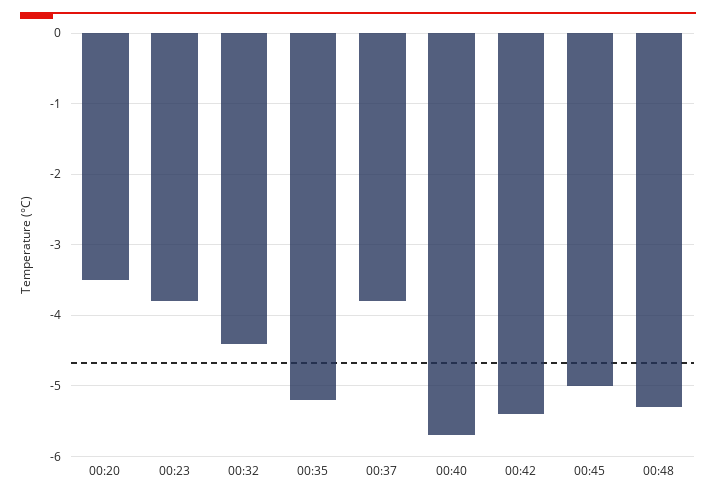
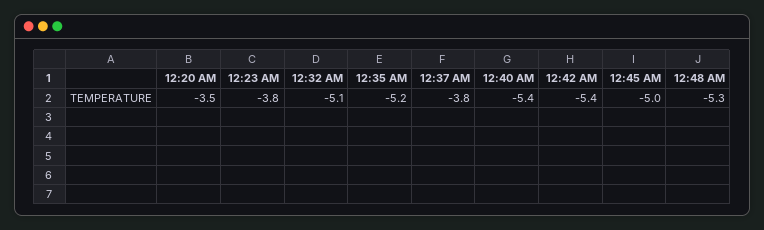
  {
    "00:20": -3.5,
    "00:23": -3.8,
-   "00:32": -4.4,
+   "00:32": -5.1,
    "00:35": -5.2,
    "00:37": -3.8,
-   "00:40": -5.7,
+   "00:40": -5.4,
    "00:42": -5.4,
    "00:45": -5,
    "00:48": -5.3
  }

